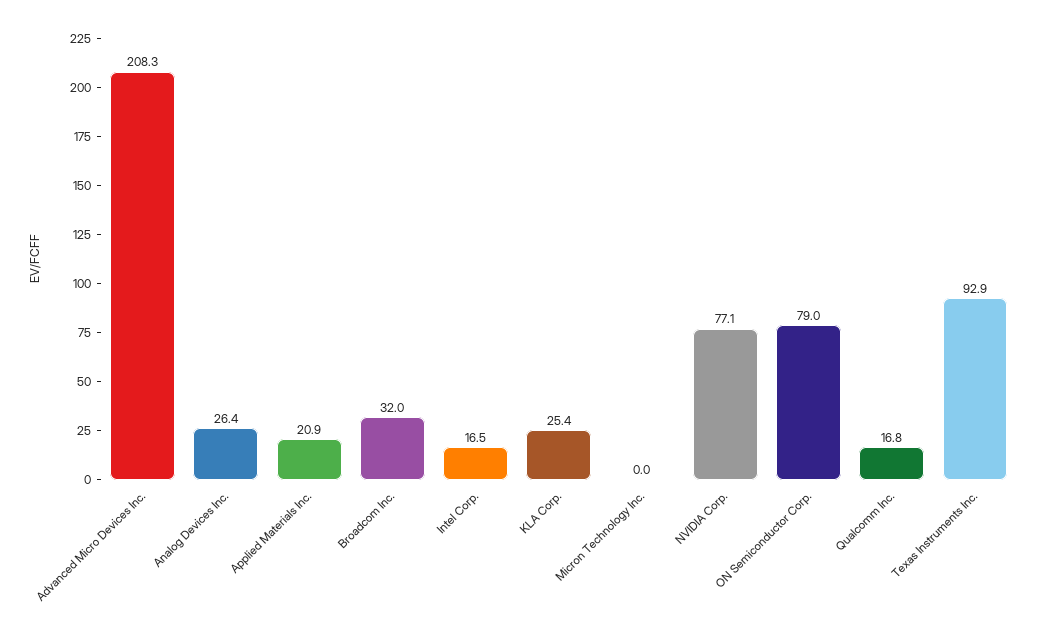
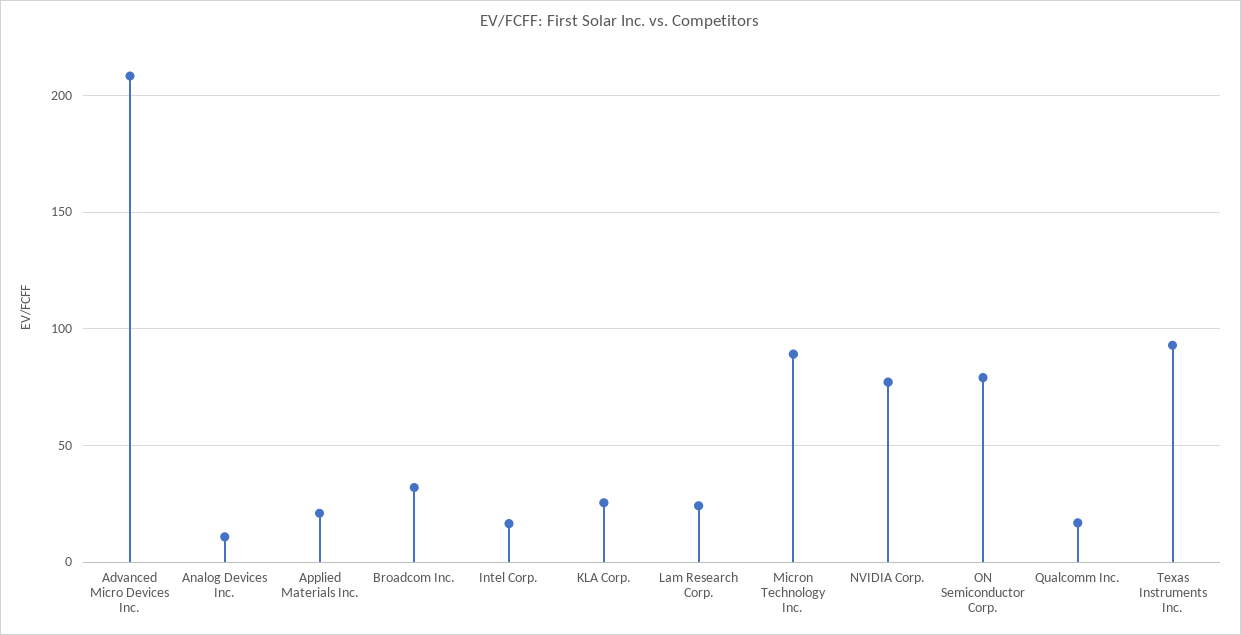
  {
    "Advanced Micro Devices Inc.": 208.3,
-   "Analog Devices Inc.": 26.4,
+   "Analog Devices Inc.": 10,
    "Applied Materials Inc.": 20.9,
    "Broadcom Inc.": 32,
    "Intel Corp.": 16.5,
    "KLA Corp.": 25.4,
-   "Micron Technology Inc.": 0,
+   "Micron Technology Inc.": 90,
    "NVIDIA Corp.": 77.1,
    "ON Semiconductor Corp.": 79,
    "Qualcomm Inc.": 16.8,
-   "Texas Instruments Inc.": 92.9
+   "Texas Instruments Inc.": 92.9,
+   "Lam Research Corp.": 25
  }

